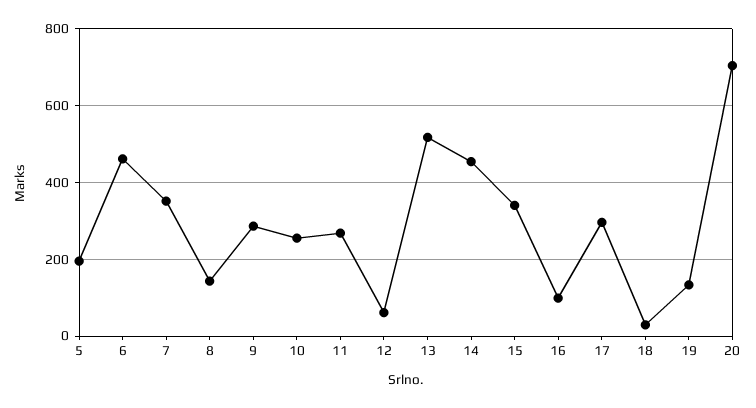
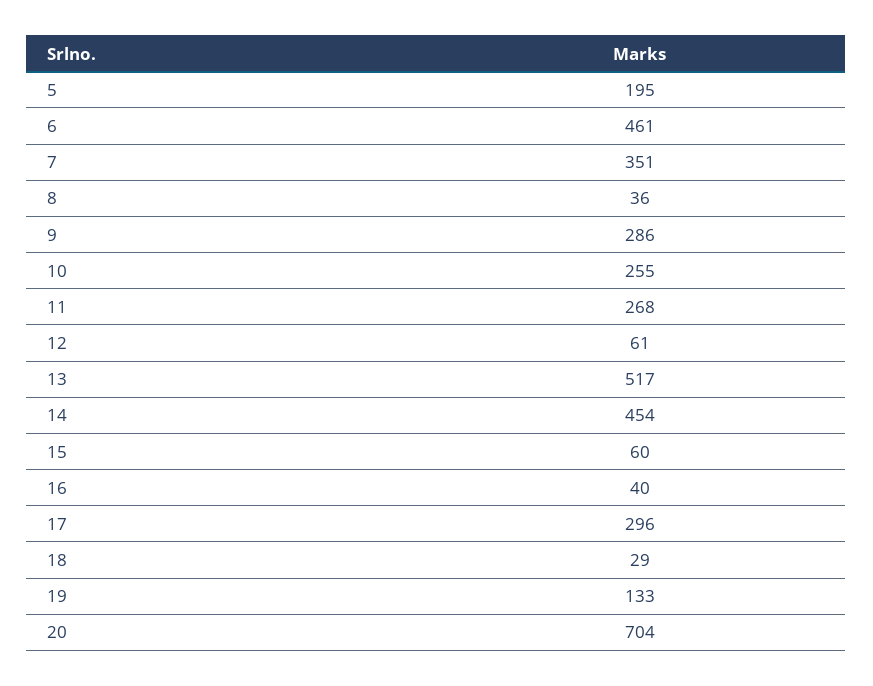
  {
    "5": 195,
    "6": 461,
    "7": 351,
-   "8": 140,
+   "8": 36,
    "9": 286,
    "10": 255,
    "11": 268,
    "12": 61,
    "13": 517,
    "14": 454,
-   "15": 340,
+   "15": 60,
-   "16": 100,
+   "16": 40,
    "17": 296,
    "18": 29,
    "19": 133,
    "20": 704
  }

